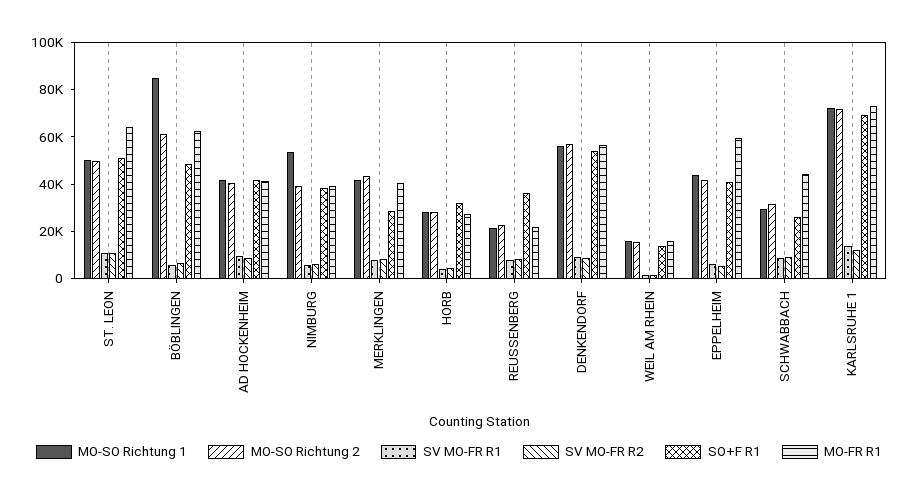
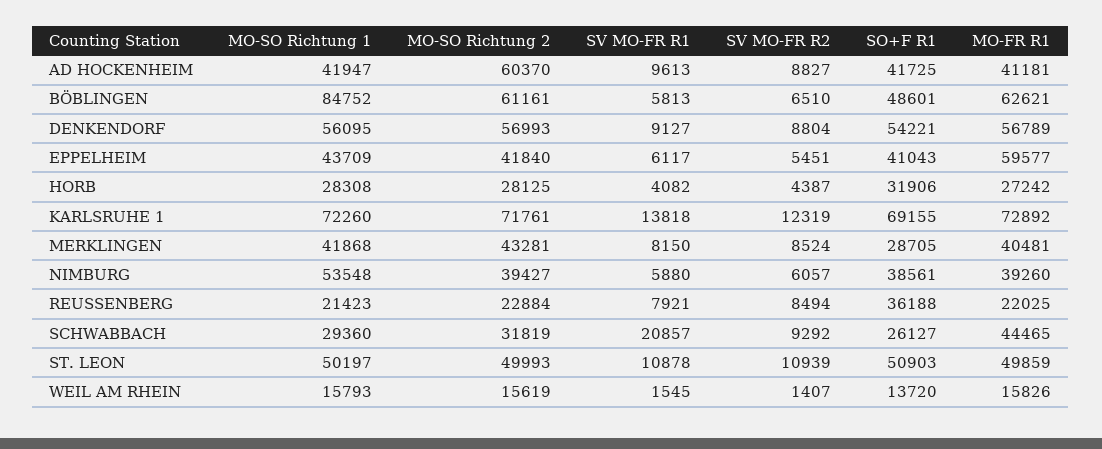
  {
    "MO-SO Richtung 1": {
      "ST. LEON": 50197,
      "BÖBLINGEN": 84752,
      "AD HOCKENHEIM": 41947,
      "NIMBURG": 53548,
      "MERKLINGEN": 41868,
      "HORB": 28308,
      "REUSSENBERG": 21423,
      "DENKENDORF": 56095,
      "WEIL AM RHEIN": 15793,
      "EPPELHEIM": 43709,
      "SCHWABBACH": 29360,
      "KARLSRUHE 1": 72260
    },
    "MO-SO Richtung 2": {
      "ST. LEON": 49993,
      "BÖBLINGEN": 61161,
-     "AD HOCKENHEIM": 40000,
+     "AD HOCKENHEIM": 60370,
      "NIMBURG": 39427,
      "MERKLINGEN": 43281,
      "HORB": 28125,
      "REUSSENBERG": 22884,
      "DENKENDORF": 56993,
      "WEIL AM RHEIN": 15619,
      "EPPELHEIM": 41840,
      "SCHWABBACH": 31819,
      "KARLSRUHE 1": 71761
    },
    "SV MO-FR R1": {
      "ST. LEON": 10878,
      "BÖBLINGEN": 5813,
      "AD HOCKENHEIM": 9613,
      "NIMBURG": 5880,
      "MERKLINGEN": 8150,
      "HORB": 4082,
      "REUSSENBERG": 7921,
      "DENKENDORF": 9127,
      "WEIL AM RHEIN": 1545,
      "EPPELHEIM": 6117,
-     "SCHWABBACH": 10000,
+     "SCHWABBACH": 20857,
      "KARLSRUHE 1": 13818
    },
    "SV MO-FR R2": {
      "ST. LEON": 10939,
      "BÖBLINGEN": 6510,
      "AD HOCKENHEIM": 8827,
      "NIMBURG": 6057,
      "MERKLINGEN": 8524,
      "HORB": 4387,
      "REUSSENBERG": 8494,
      "DENKENDORF": 8804,
      "WEIL AM RHEIN": 1407,
      "EPPELHEIM": 5451,
      "SCHWABBACH": 9292,
      "KARLSRUHE 1": 12319
    },
    "SO+F R1": {
      "ST. LEON": 50903,
      "BÖBLINGEN": 48601,
      "AD HOCKENHEIM": 41725,
      "NIMBURG": 38561,
      "MERKLINGEN": 28705,
      "HORB": 31906,
      "REUSSENBERG": 36188,
      "DENKENDORF": 54221,
      "WEIL AM RHEIN": 13720,
      "EPPELHEIM": 41043,
      "SCHWABBACH": 26127,
      "KARLSRUHE 1": 69155
    },
    "MO-FR R1": {
-     "ST. LEON": 65000,
+     "ST. LEON": 49859,
      "BÖBLINGEN": 62621,
      "AD HOCKENHEIM": 41181,
      "NIMBURG": 39260,
      "MERKLINGEN": 40481,
      "HORB": 27242,
      "REUSSENBERG": 22025,
      "DENKENDORF": 56789,
      "WEIL AM RHEIN": 15826,
      "EPPELHEIM": 59577,
      "SCHWABBACH": 44465,
      "KARLSRUHE 1": 72892
    }
  }

